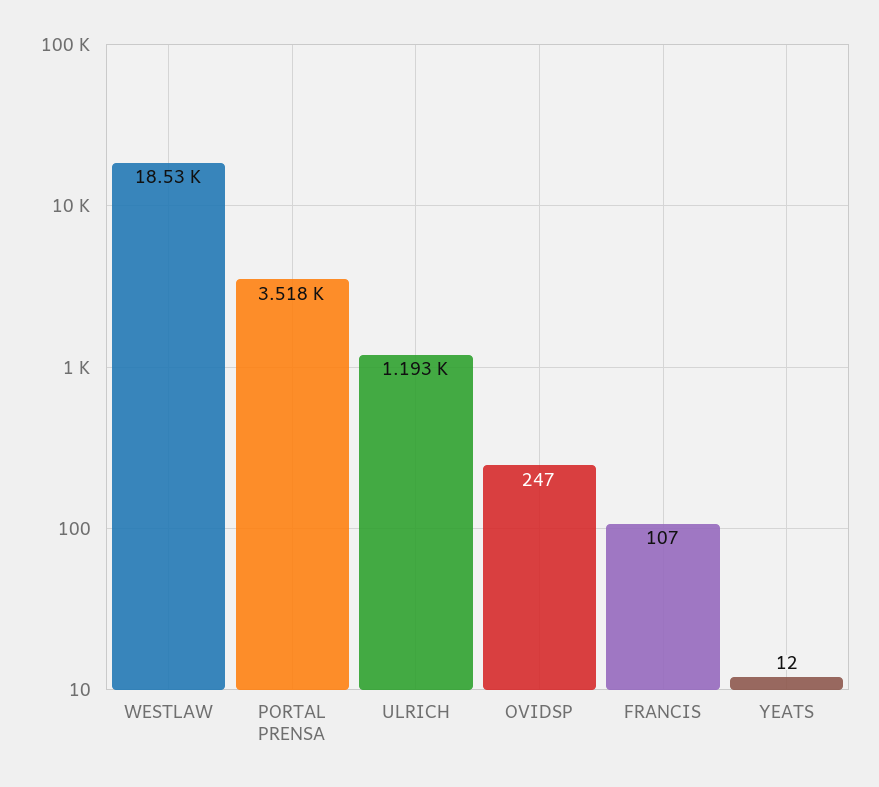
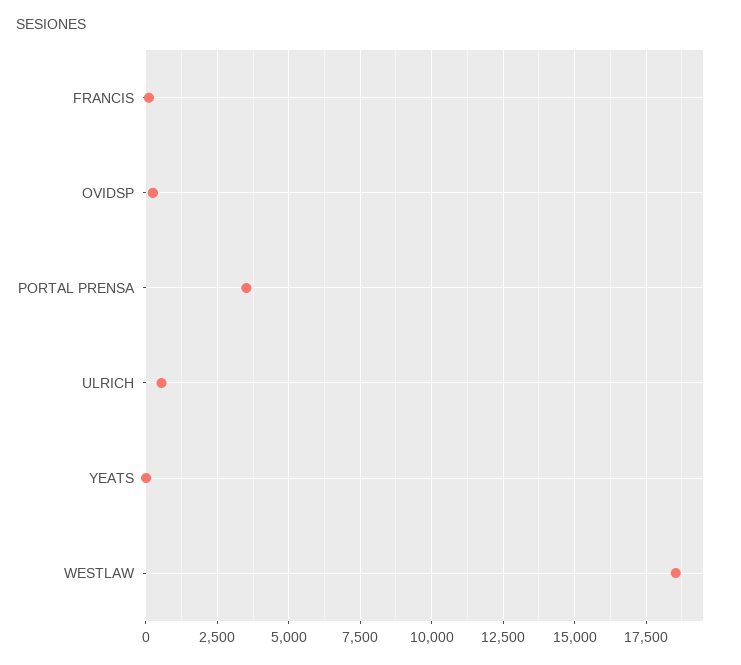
  {
    "WESTLAW": 18530,
    "PORTAL PRENSA": 3518,
-   "ULRICH": 1193,
+   "ULRICH": 500,
    "OVIDSP": 247,
    "FRANCIS": 107,
    "YEATS": 12
  }

